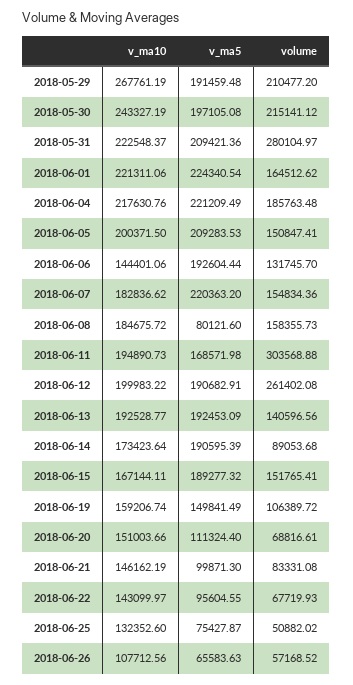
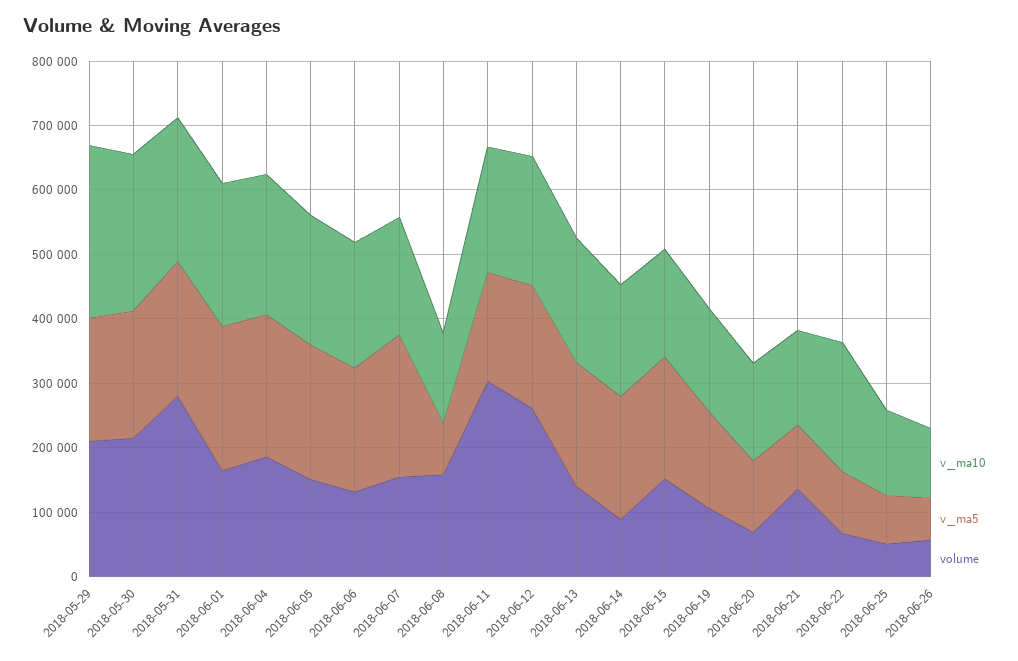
  {
    "v_ma10": {
      "2018-05-29": 267761.19,
      "2018-05-30": 243327.19,
      "2018-05-31": 222548.37,
      "2018-06-01": 221311.06,
      "2018-06-04": 217630.76,
      "2018-06-05": 200371.5,
-     "2018-06-06": 144401.06,
+     "2018-06-06": 200000,
      "2018-06-07": 182836.62,
-     "2018-06-08": 184675.72,
+     "2018-06-08": 140000,
      "2018-06-11": 194890.73,
      "2018-06-12": 199983.22,
      "2018-06-13": 192528.77,
      "2018-06-14": 173423.64,
      "2018-06-15": 167144.11,
      "2018-06-19": 159206.74,
      "2018-06-20": 151003.66,
      "2018-06-21": 146162.19,
-     "2018-06-22": 143099.97,
+     "2018-06-22": 200000,
      "2018-06-25": 132352.6,
      "2018-06-26": 107712.56
    },
    "v_ma5": {
      "2018-05-29": 191459.48,
      "2018-05-30": 197105.08,
      "2018-05-31": 209421.36,
      "2018-06-01": 224340.54,
      "2018-06-04": 221209.49,
      "2018-06-05": 209283.53,
      "2018-06-06": 192604.44,
      "2018-06-07": 220363.2,
      "2018-06-08": 80121.6,
      "2018-06-11": 168571.98,
      "2018-06-12": 190682.91,
      "2018-06-13": 192453.09,
      "2018-06-14": 190595.39,
      "2018-06-15": 189277.32,
      "2018-06-19": 149841.49,
      "2018-06-20": 111324.4,
      "2018-06-21": 99871.3,
      "2018-06-22": 95604.55,
      "2018-06-25": 75427.87,
      "2018-06-26": 65583.63
    },
    "volume": {
      "2018-05-29": 210477.2,
      "2018-05-30": 215141.12,
      "2018-05-31": 280104.97,
      "2018-06-01": 164512.62,
      "2018-06-04": 185763.48,
      "2018-06-05": 150847.41,
      "2018-06-06": 131745.7,
      "2018-06-07": 154834.36,
      "2018-06-08": 158355.73,
      "2018-06-11": 303568.88,
      "2018-06-12": 261402.08,
      "2018-06-13": 140596.56,
      "2018-06-14": 89053.68,
      "2018-06-15": 151765.41,
      "2018-06-19": 106389.72,
      "2018-06-20": 68816.61,
-     "2018-06-21": 83331.08,
+     "2018-06-21": 140000,
      "2018-06-22": 67719.93,
      "2018-06-25": 50882.02,
      "2018-06-26": 57168.52
    }
  }

